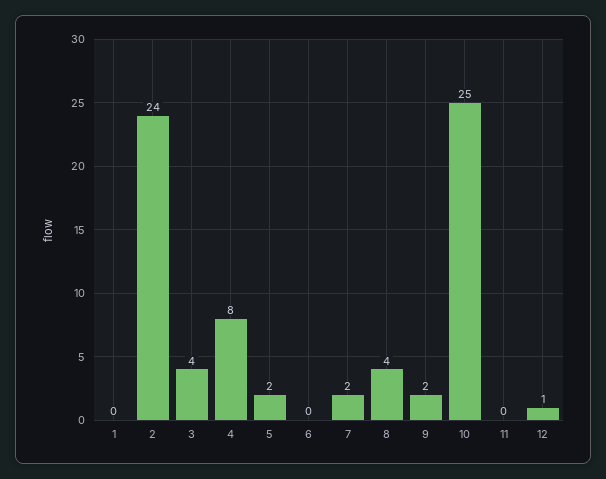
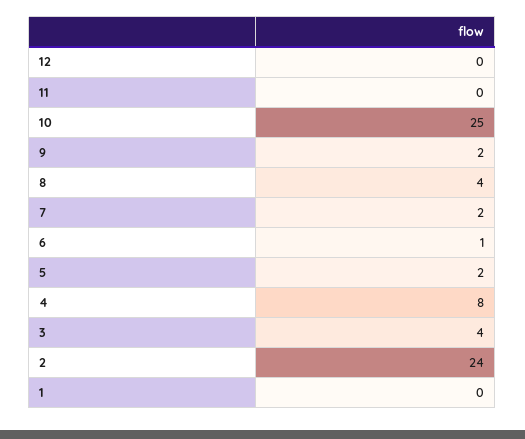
  {
    "1": 0,
    "2": 24,
    "3": 4,
    "4": 8,
    "5": 2,
-   "6": 0,
+   "6": 1,
    "7": 2,
    "8": 4,
    "9": 2,
    "10": 25,
    "11": 0,
-   "12": 1
+   "12": 0
  }

